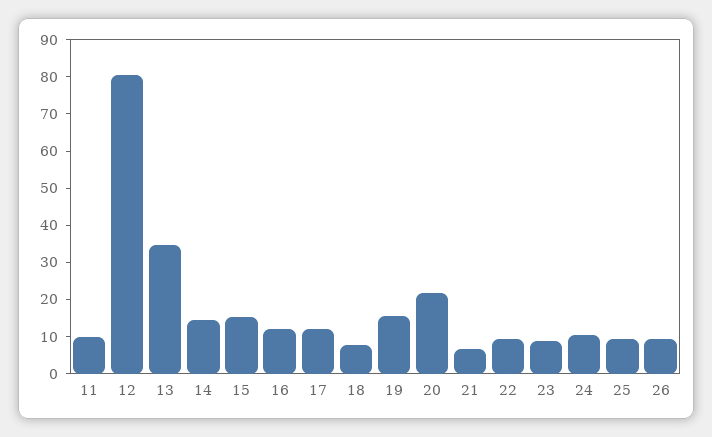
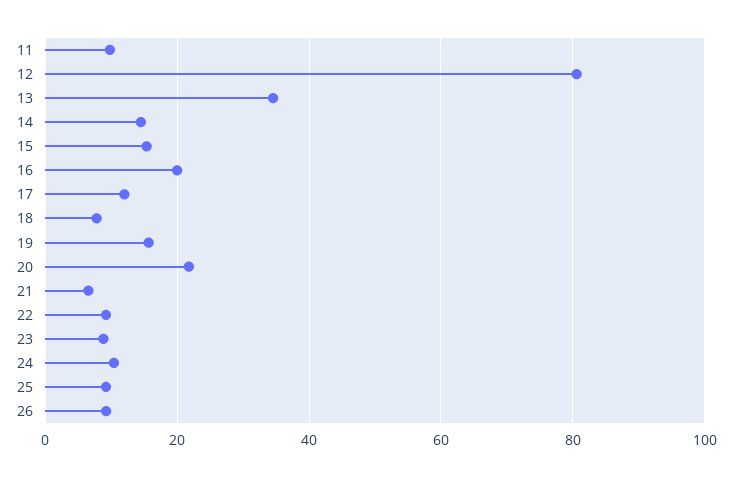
  {
    "11": 10,
    "12": 80,
    "13": 34,
    "14": 14,
    "15": 16,
-   "16": 12.5,
+   "16": 20,
    "17": 12,
    "18": 8,
    "19": 16,
    "20": 22,
    "21": 6,
    "22": 10,
    "23": 8,
    "24": 10,
    "25": 10,
    "26": 10
  }

